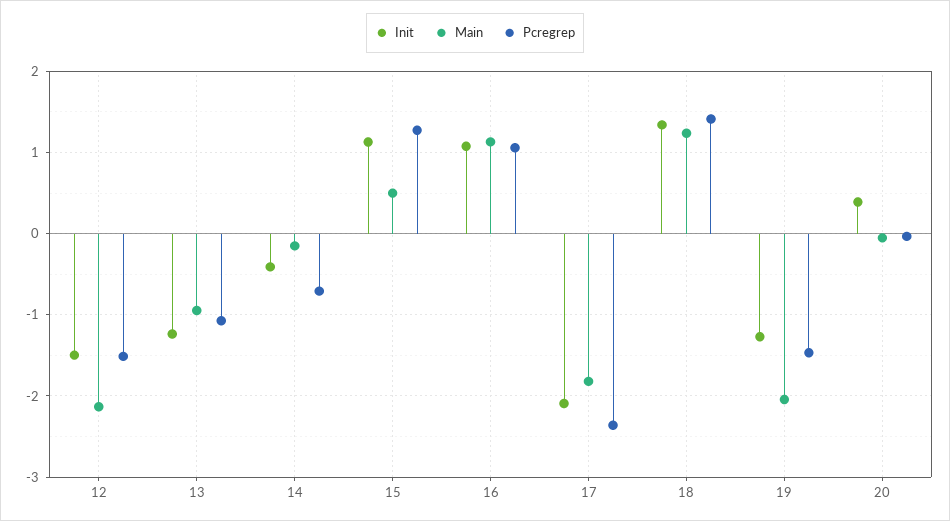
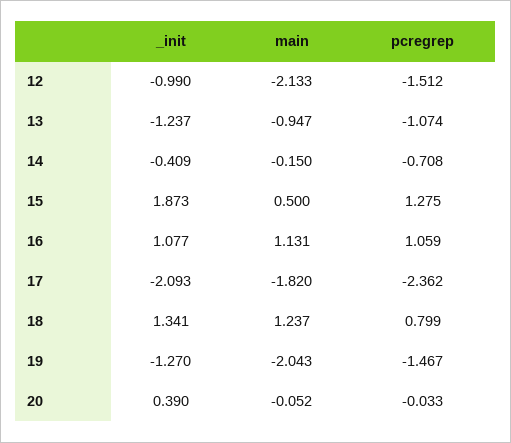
  {
    "Init": {
-     "12": -1.5,
+     "12": -0.99,
      "13": -1.237,
      "14": -0.409,
-     "15": 1.1,
+     "15": 1.873,
      "16": 1.077,
      "17": -2.093,
      "18": 1.341,
      "19": -1.27,
      "20": 0.39
    },
    "Main": {
      "12": -2.133,
      "13": -0.947,
      "14": -0.15,
      "15": 0.5,
      "16": 1.131,
      "17": -1.82,
      "18": 1.237,
      "19": -2.043,
      "20": -0.052
    },
    "Pcregrep": {
      "12": -1.512,
      "13": -1.074,
      "14": -0.708,
      "15": 1.275,
      "16": 1.059,
      "17": -2.362,
-     "18": 1.4,
+     "18": 0.799,
      "19": -1.467,
      "20": -0.033
    }
  }

